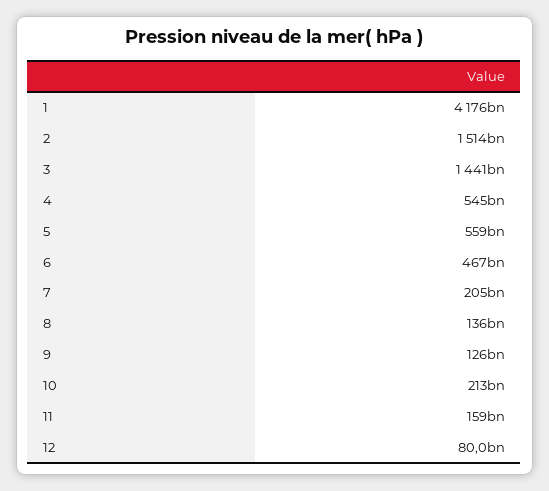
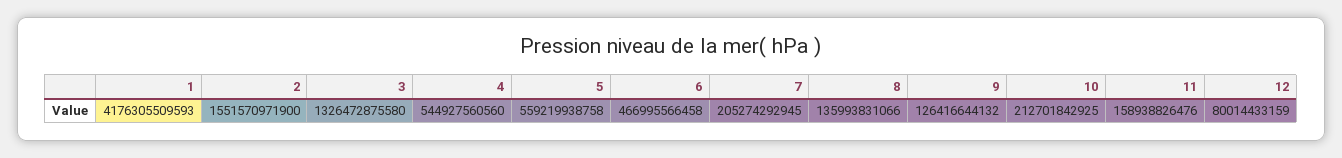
  {
    "1": 4176305509593,
-   "2": 1514000000000,
+   "2": 1551570971900,
-   "3": 1441000000000,
+   "3": 1326472875580,
    "4": 544927560560,
    "5": 559219938758,
    "6": 466995566458,
    "7": 205274292945,
    "8": 135993831066,
    "9": 126416644132,
    "10": 212701842925,
    "11": 158938826476,
    "12": 80014433159
  }

